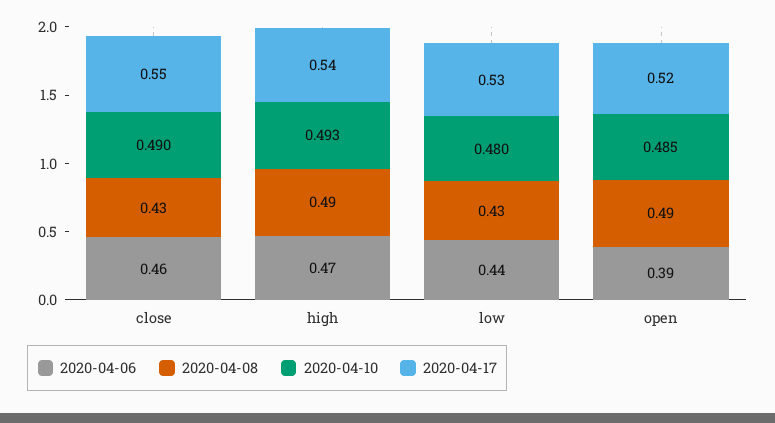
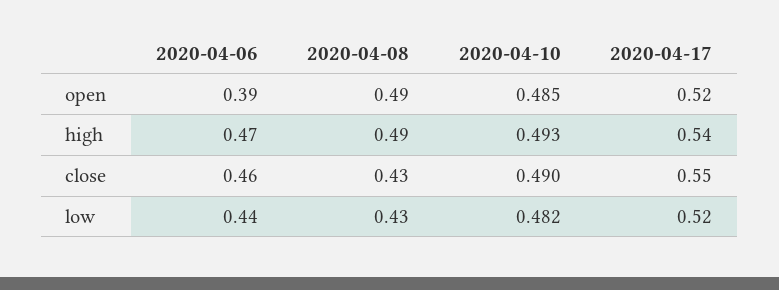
  {
    "2020-04-06": {
      "close": 0.46,
      "high": 0.47,
      "low": 0.44,
      "open": 0.39
    },
    "2020-04-08": {
      "close": 0.43,
      "high": 0.49,
      "low": 0.43,
      "open": 0.49
    },
    "2020-04-10": {
      "close": 0.49,
      "high": 0.493,
-     "low": 0.48,
+     "low": 0.482,
      "open": 0.485
    },
    "2020-04-17": {
      "close": 0.55,
      "high": 0.54,
-     "low": 0.53,
+     "low": 0.52,
      "open": 0.52
    }
  }

